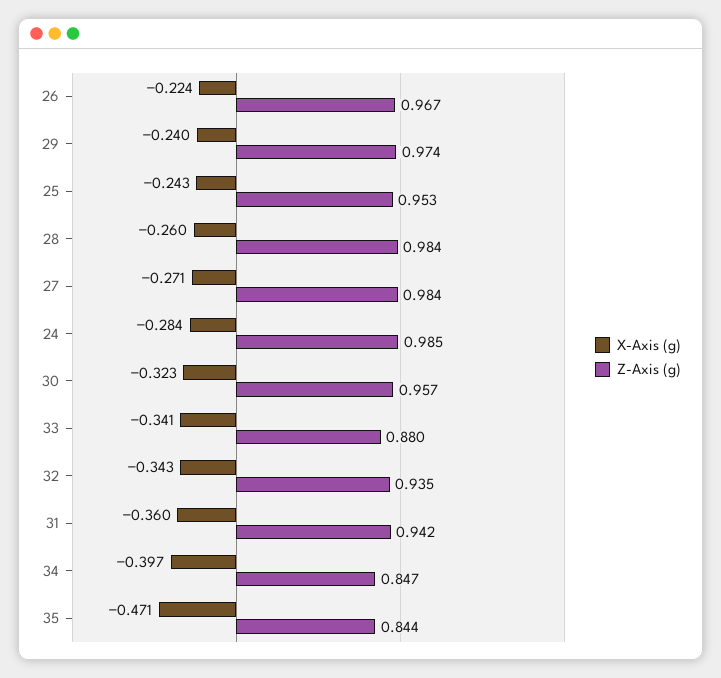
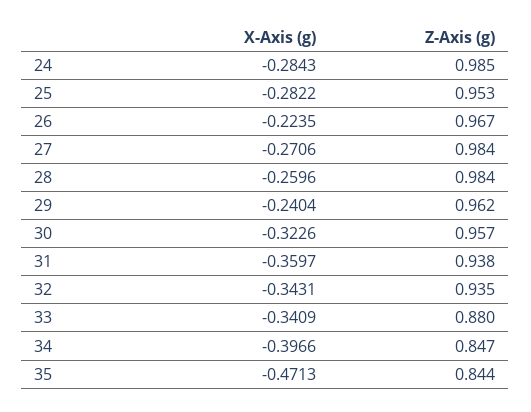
  {
    "X-Axis (g)": {
      "26": -0.2235,
      "29": -0.2404,
-     "25": -0.243,
+     "25": -0.2822,
      "28": -0.2596,
      "27": -0.2706,
      "24": -0.2843,
      "30": -0.3226,
      "33": -0.3409,
      "32": -0.3431,
      "31": -0.3597,
      "34": -0.3966,
      "35": -0.4713
    },
    "Z-Axis (g)": {
      "26": 0.967,
-     "29": 0.974,
+     "29": 0.962,
      "25": 0.953,
      "28": 0.984,
      "27": 0.984,
      "24": 0.985,
      "30": 0.957,
      "33": 0.88,
      "32": 0.935,
-     "31": 0.942,
+     "31": 0.938,
      "34": 0.847,
      "35": 0.844
    }
  }

